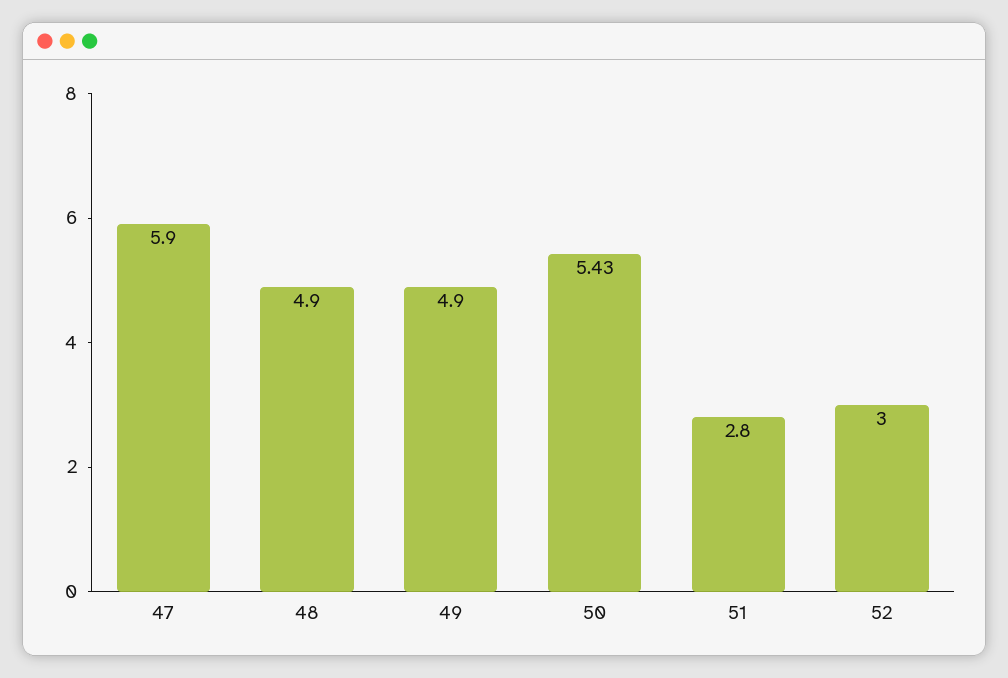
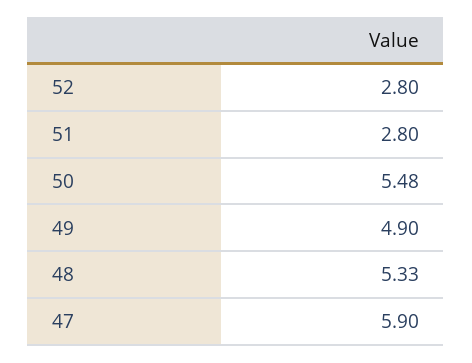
  {
    "47": 5.9,
-   "48": 4.9,
+   "48": 5.33,
    "49": 4.9,
-   "50": 5.43,
+   "50": 5.48,
    "51": 2.8,
-   "52": 3
+   "52": 2.8
  }

